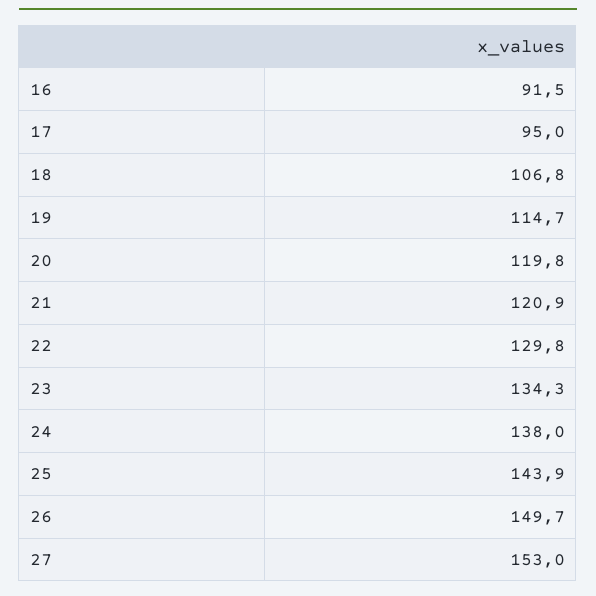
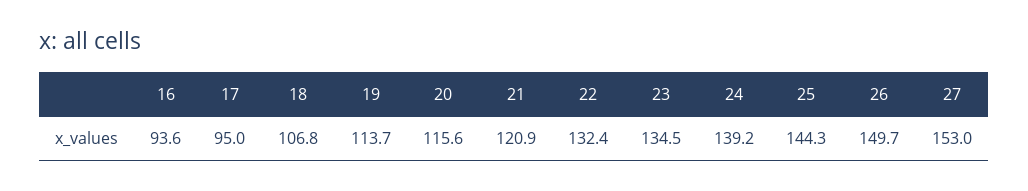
  {
-   "16": 91.5,
+   "16": 93.6,
    "17": 95,
    "18": 106.8,
-   "19": 114.7,
+   "19": 113.7,
-   "20": 119.8,
+   "20": 115.6,
    "21": 120.9,
-   "22": 129.8,
+   "22": 132.4,
-   "23": 134.3,
+   "23": 134.5,
-   "24": 138,
+   "24": 139.2,
-   "25": 143.9,
+   "25": 144.3,
    "26": 149.7,
    "27": 153
  }

